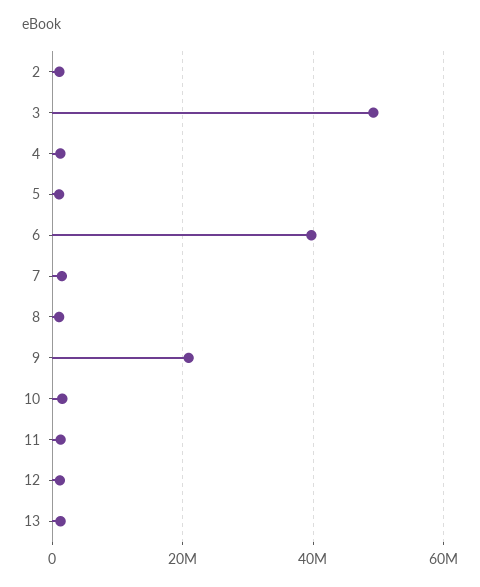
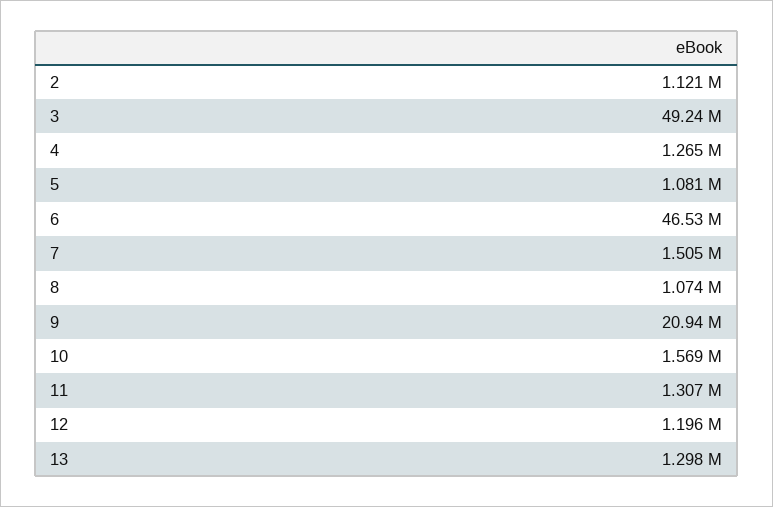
  {
    "2": 1121000,
    "3": 49240000,
    "4": 1265000,
    "5": 1081000,
-   "6": 40000000,
+   "6": 46530000,
    "7": 1505000,
    "8": 1074000,
    "9": 20940000,
    "10": 1569000,
    "11": 1307000,
    "12": 1196000,
    "13": 1298000
  }

